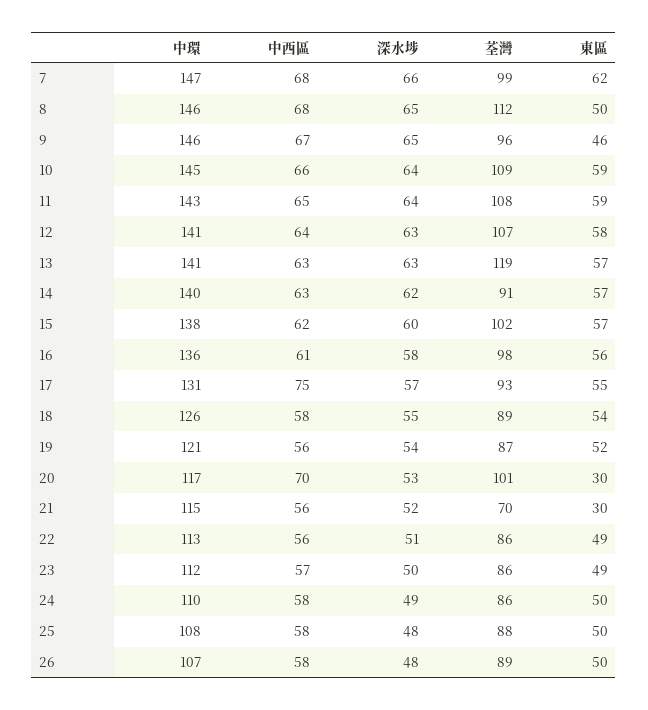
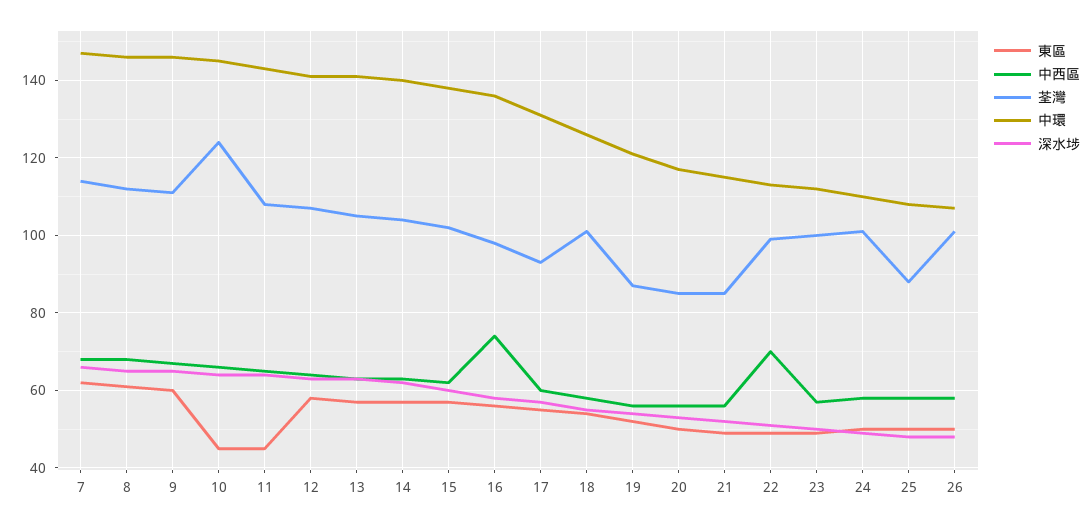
  {
    "中環": {
      "7": 147,
      "8": 146,
      "9": 146,
      "10": 145,
      "11": 143,
      "12": 141,
      "13": 141,
      "14": 140,
      "15": 138,
      "16": 136,
      "17": 131,
      "18": 126,
      "19": 121,
      "20": 117,
      "21": 115,
      "22": 113,
      "23": 112,
      "24": 110,
      "25": 108,
      "26": 107
    },
    "中西區": {
      "7": 68,
      "8": 68,
      "9": 67,
      "10": 66,
      "11": 65,
      "12": 64,
      "13": 63,
      "14": 63,
      "15": 62,
-     "16": 61,
+     "16": 75,
-     "17": 75,
+     "17": 60,
      "18": 58,
      "19": 56,
-     "20": 70,
+     "20": 55,
      "21": 56,
-     "22": 56,
+     "22": 70,
      "23": 57,
      "24": 58,
      "25": 58,
      "26": 58
    },
    "深水埗": {
      "7": 66,
      "8": 65,
      "9": 65,
      "10": 64,
      "11": 64,
      "12": 63,
      "13": 63,
      "14": 62,
      "15": 60,
      "16": 58,
      "17": 57,
      "18": 55,
      "19": 54,
      "20": 53,
      "21": 52,
      "22": 51,
      "23": 50,
      "24": 49,
      "25": 48,
      "26": 48
    },
    "荃灣": {
-     "7": 99,
+     "7": 115,
      "8": 112,
-     "9": 96,
+     "9": 110,
-     "10": 109,
+     "10": 125,
      "11": 108,
      "12": 107,
-     "13": 119,
+     "13": 105,
-     "14": 91,
+     "14": 105,
      "15": 102,
      "16": 98,
      "17": 93,
-     "18": 89,
+     "18": 100,
      "19": 87,
-     "20": 101,
+     "20": 85,
-     "21": 70,
+     "21": 85,
-     "22": 86,
+     "22": 100,
-     "23": 86,
+     "23": 100,
-     "24": 86,
+     "24": 100,
      "25": 88,
-     "26": 89
+     "26": 100
    },
    "東區": {
      "7": 62,
-     "8": 50,
+     "8": 60,
-     "9": 46,
+     "9": 60,
-     "10": 59,
+     "10": 45,
-     "11": 59,
+     "11": 45,
      "12": 58,
      "13": 57,
      "14": 57,
      "15": 57,
      "16": 56,
      "17": 55,
      "18": 54,
      "19": 52,
-     "20": 30,
+     "20": 50,
-     "21": 30,
+     "21": 50,
      "22": 49,
      "23": 49,
      "24": 50,
      "25": 50,
      "26": 50
    }
  }

